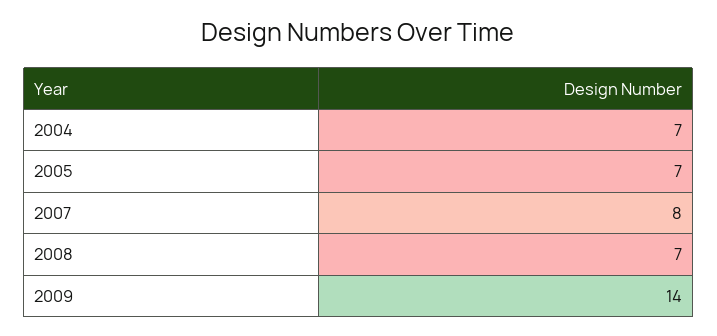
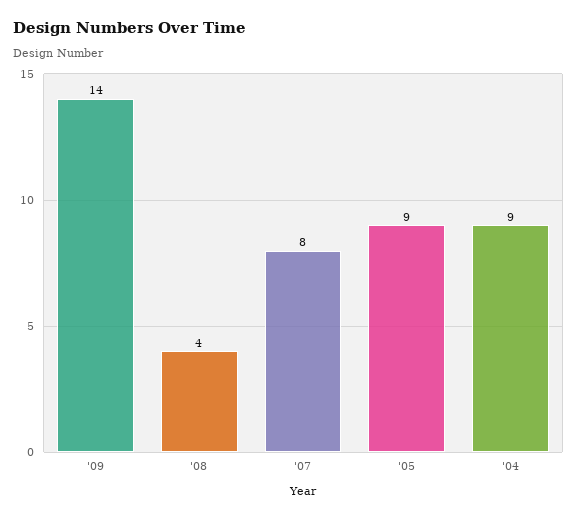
  {
-   "2004": 7,
+   "2004": 9,
-   "2005": 7,
+   "2005": 9,
    "2007": 8,
-   "2008": 7,
+   "2008": 4,
    "2009": 14
  }

